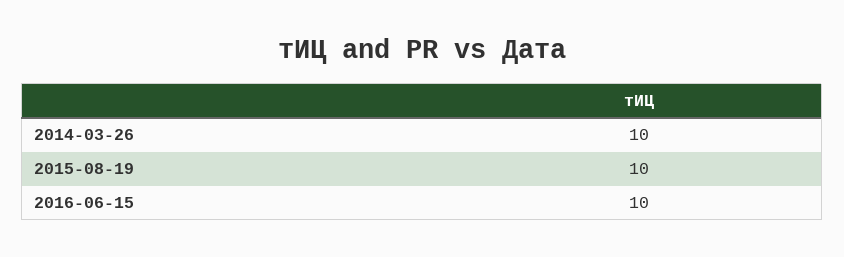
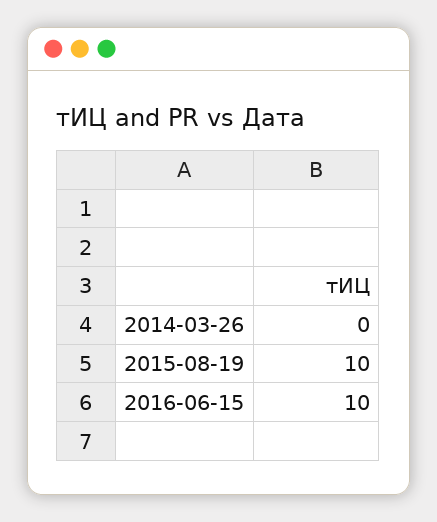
  {
-   "2014-03-26": 10,
+   "2014-03-26": 0,
    "2015-08-19": 10,
    "2016-06-15": 10
  }

